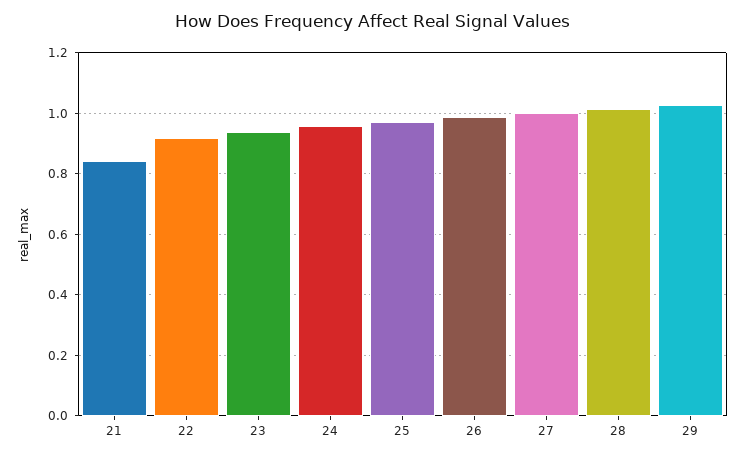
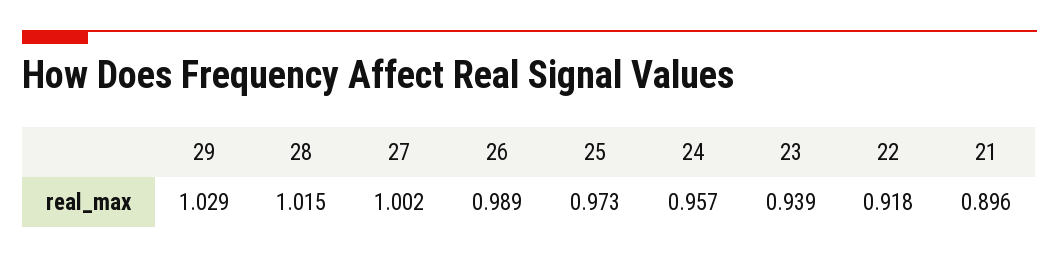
  {
-   "21": 0.84,
+   "21": 0.896,
    "22": 0.918,
    "23": 0.939,
    "24": 0.957,
    "25": 0.973,
    "26": 0.989,
    "27": 1.002,
    "28": 1.015,
    "29": 1.029
  }

